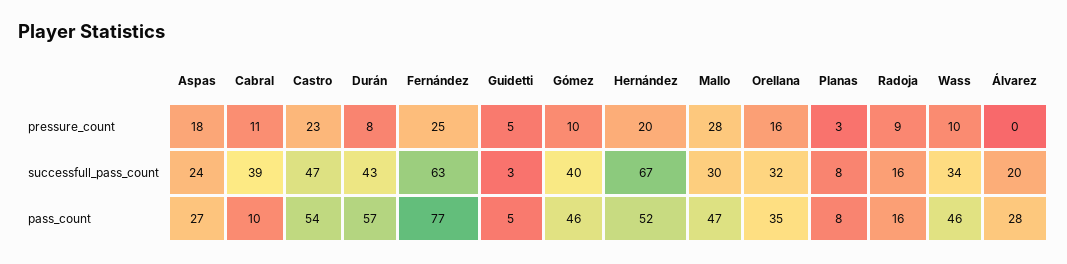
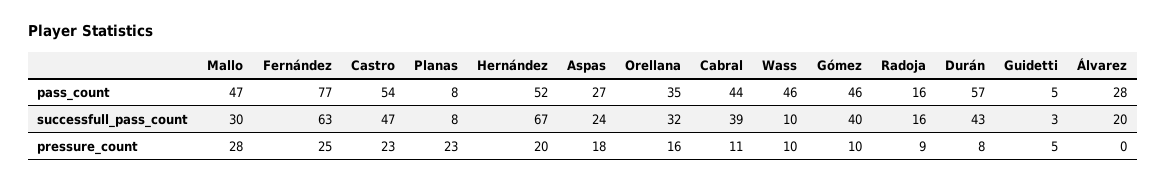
  {
    "Aspas": {
      "pressure_count": 18,
      "successfull_pass_count": 24,
      "pass_count": 27
    },
    "Cabral": {
      "pressure_count": 11,
      "successfull_pass_count": 39,
-     "pass_count": 10
+     "pass_count": 44
    },
    "Castro": {
      "pressure_count": 23,
      "successfull_pass_count": 47,
      "pass_count": 54
    },
    "Durán": {
      "pressure_count": 8,
      "successfull_pass_count": 43,
      "pass_count": 57
    },
    "Fernández": {
      "pressure_count": 25,
      "successfull_pass_count": 63,
      "pass_count": 77
    },
    "Guidetti": {
      "pressure_count": 5,
      "successfull_pass_count": 3,
      "pass_count": 5
    },
    "Gómez": {
      "pressure_count": 10,
      "successfull_pass_count": 40,
      "pass_count": 46
    },
    "Hernández": {
      "pressure_count": 20,
      "successfull_pass_count": 67,
      "pass_count": 52
    },
    "Mallo": {
      "pressure_count": 28,
      "successfull_pass_count": 30,
      "pass_count": 47
    },
    "Orellana": {
      "pressure_count": 16,
      "successfull_pass_count": 32,
      "pass_count": 35
    },
    "Planas": {
-     "pressure_count": 3,
+     "pressure_count": 23,
      "successfull_pass_count": 8,
      "pass_count": 8
    },
    "Radoja": {
      "pressure_count": 9,
      "successfull_pass_count": 16,
      "pass_count": 16
    },
    "Wass": {
      "pressure_count": 10,
-     "successfull_pass_count": 34,
+     "successfull_pass_count": 10,
      "pass_count": 46
    },
    "Álvarez": {
      "pressure_count": 0,
      "successfull_pass_count": 20,
      "pass_count": 28
    }
  }

